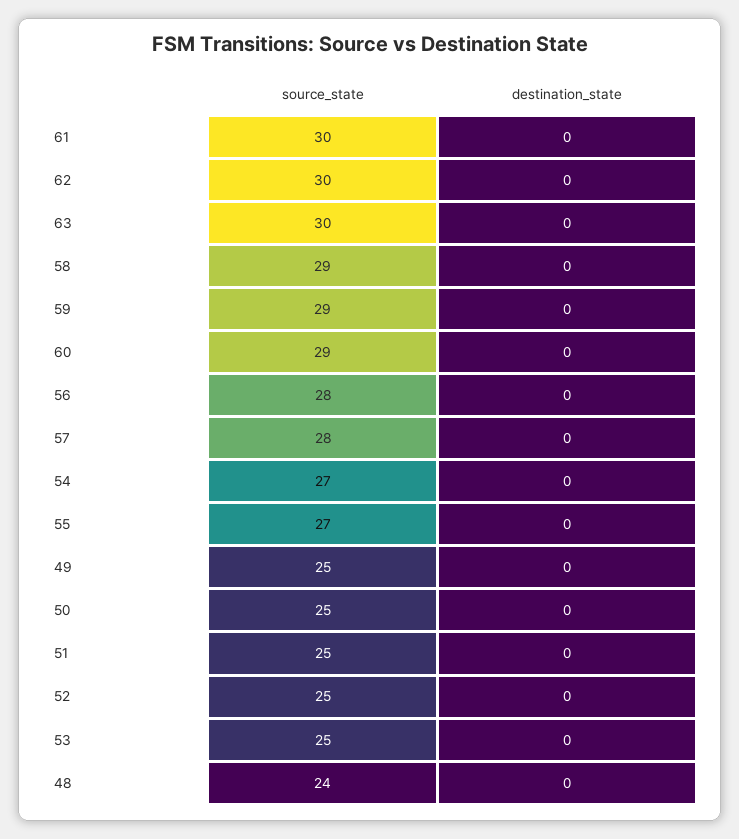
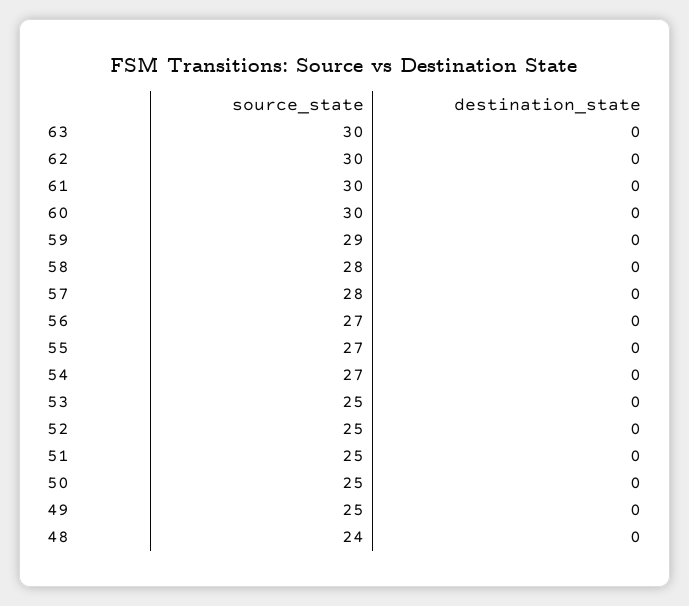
  {
    "source_state": {
      "61": 30,
      "62": 30,
      "63": 30,
-     "58": 29,
+     "58": 28,
      "59": 29,
-     "60": 29,
+     "60": 30,
-     "56": 28,
+     "56": 27,
      "57": 28,
      "54": 27,
      "55": 27,
      "49": 25,
      "50": 25,
      "51": 25,
      "52": 25,
      "53": 25,
      "48": 24
    },
    "destination_state": {
      "61": 0,
      "62": 0,
      "63": 0,
      "58": 0,
      "59": 0,
      "60": 0,
      "56": 0,
      "57": 0,
      "54": 0,
      "55": 0,
      "49": 0,
      "50": 0,
      "51": 0,
      "52": 0,
      "53": 0,
      "48": 0
    }
  }

